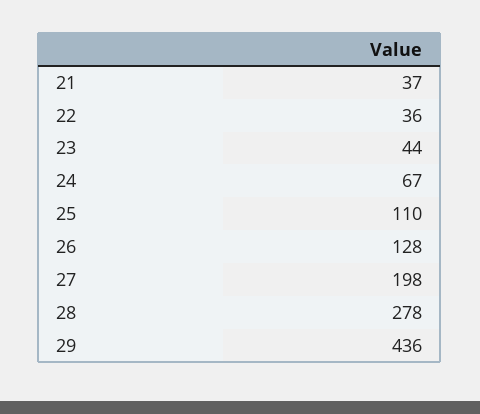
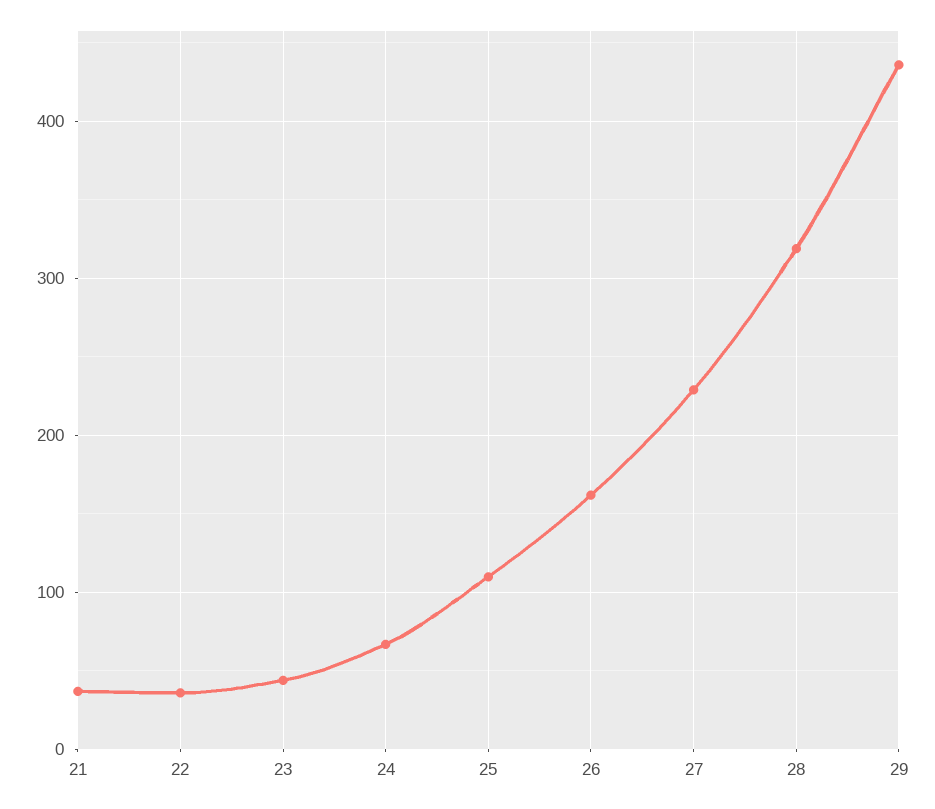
  {
    "21": 37,
    "22": 36,
    "23": 44,
    "24": 67,
    "25": 110,
-   "26": 128,
+   "26": 160,
-   "27": 198,
+   "27": 230,
-   "28": 278,
+   "28": 320,
    "29": 436
  }

